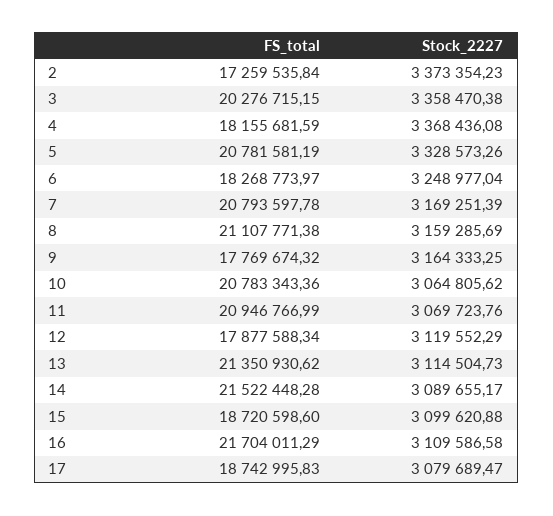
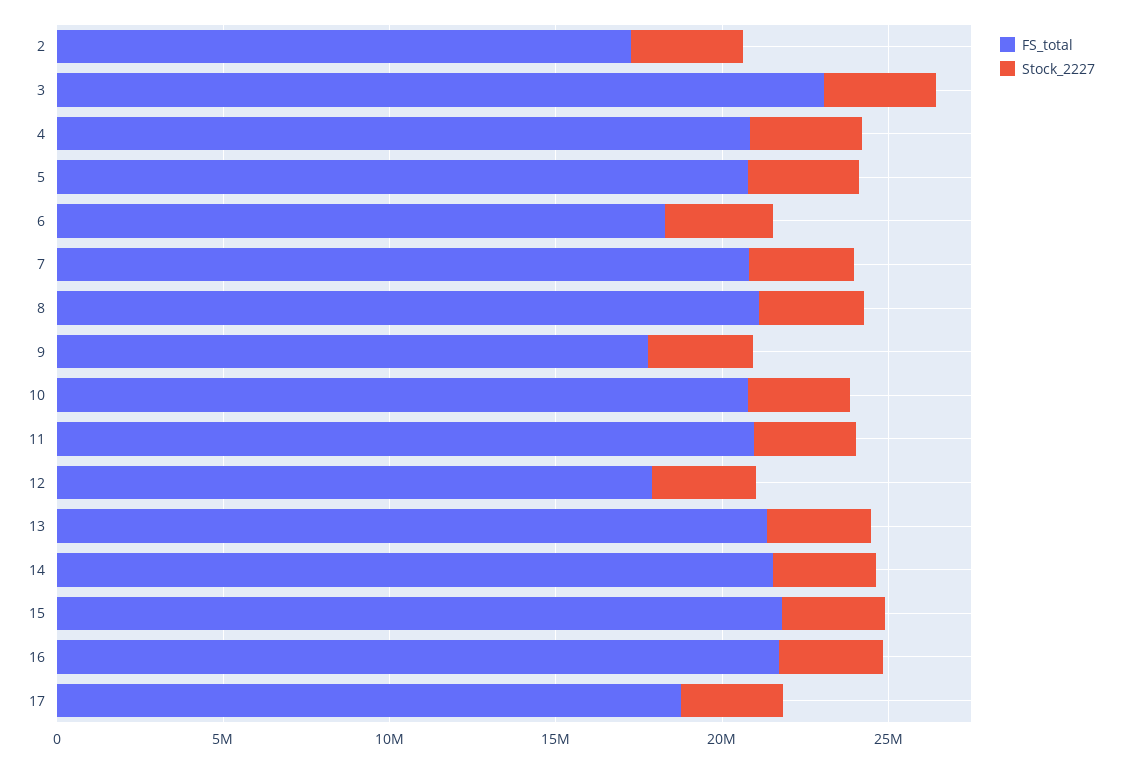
  {
    "FS_total": {
      "2": 17259535.84,
-     "3": 20276715.15,
+     "3": 23000000,
-     "4": 18155681.59,
+     "4": 21000000,
      "5": 20781581.19,
      "6": 18268773.97,
      "7": 20793597.78,
      "8": 21107771.38,
      "9": 17769674.32,
      "10": 20783343.36,
      "11": 20946766.99,
      "12": 17877588.34,
      "13": 21350930.62,
      "14": 21522448.28,
-     "15": 18720598.6,
+     "15": 22000000,
      "16": 21704011.29,
      "17": 18742995.83
    },
    "Stock_2227": {
      "2": 3373354.23,
      "3": 3358470.38,
      "4": 3368436.08,
      "5": 3328573.26,
      "6": 3248977.04,
      "7": 3169251.39,
      "8": 3159285.69,
      "9": 3164333.25,
      "10": 3064805.62,
      "11": 3069723.76,
      "12": 3119552.29,
      "13": 3114504.73,
      "14": 3089655.17,
      "15": 3099620.88,
      "16": 3109586.58,
      "17": 3079689.47
    }
  }

